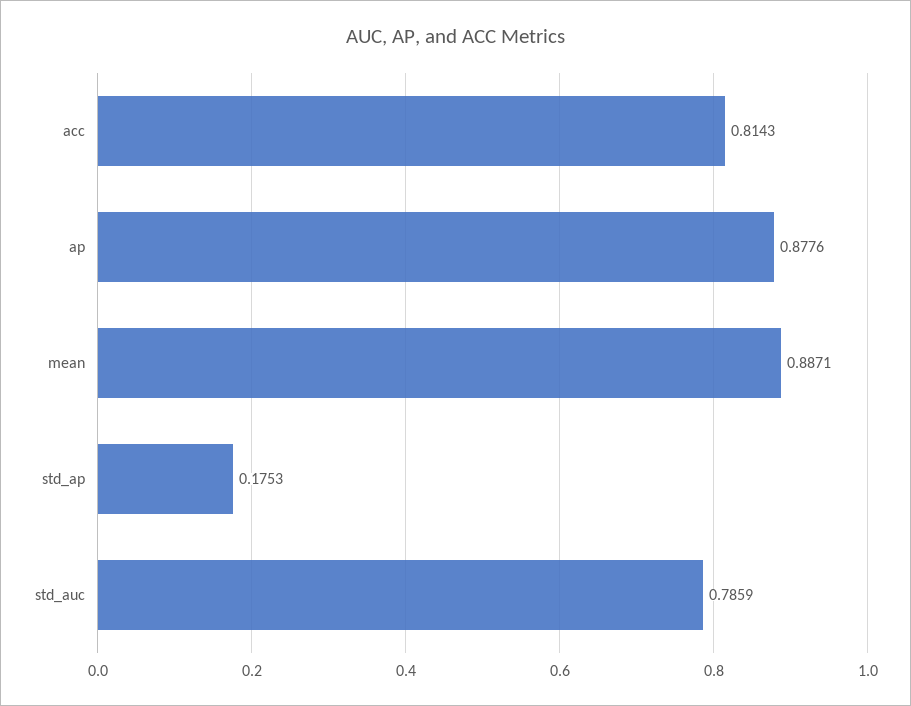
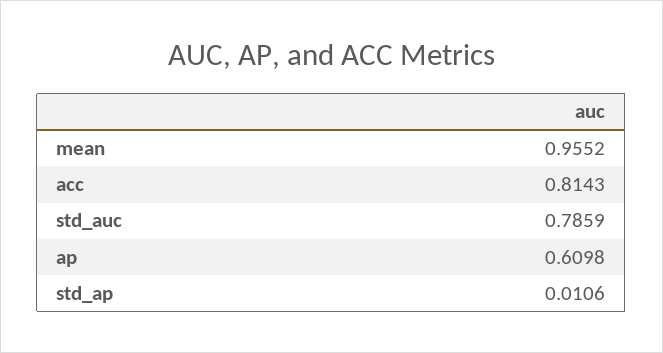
  {
    "acc": 0.8143,
-   "ap": 0.8776,
+   "ap": 0.6098,
-   "mean": 0.8871,
+   "mean": 0.9552,
-   "std_ap": 0.1753,
+   "std_ap": 0.0106,
    "std_auc": 0.7859
  }

